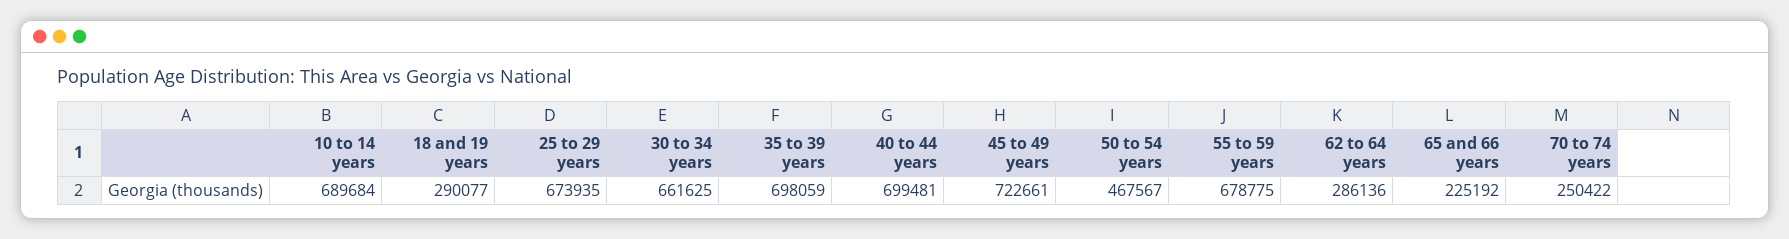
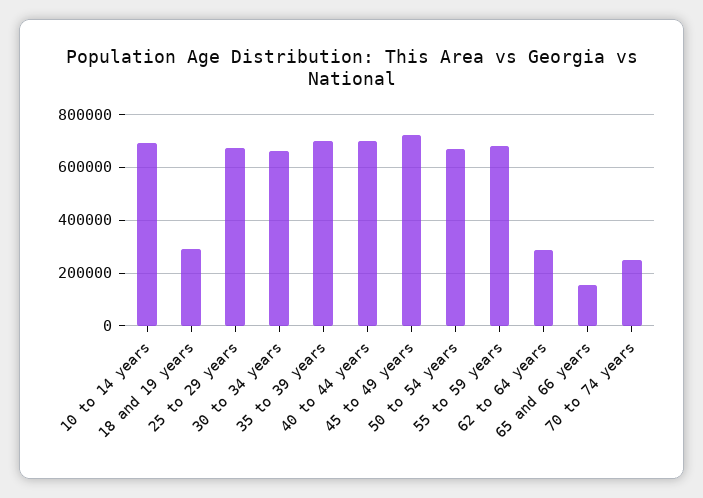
  {
    "10 to 14 years": 689684,
    "18 and 19 years": 290077,
    "25 to 29 years": 673935,
    "30 to 34 years": 661625,
    "35 to 39 years": 698059,
    "40 to 44 years": 699481,
    "45 to 49 years": 722661,
-   "50 to 54 years": 467567,
+   "50 to 54 years": 675000,
    "55 to 59 years": 678775,
    "62 to 64 years": 286136,
-   "65 and 66 years": 225192,
+   "65 and 66 years": 150000,
    "70 to 74 years": 250422
  }

